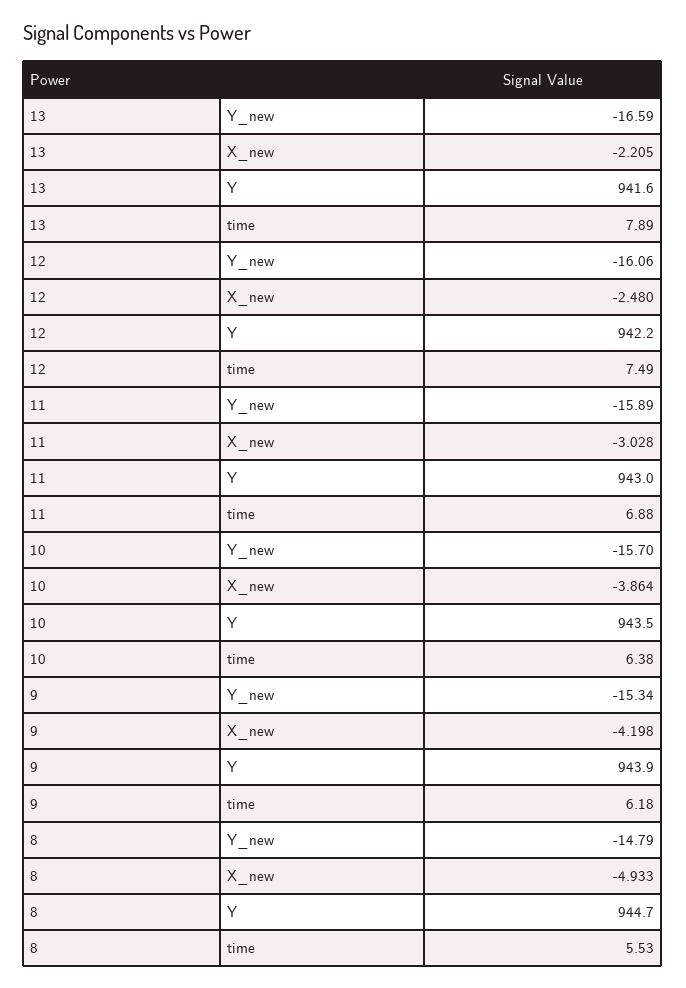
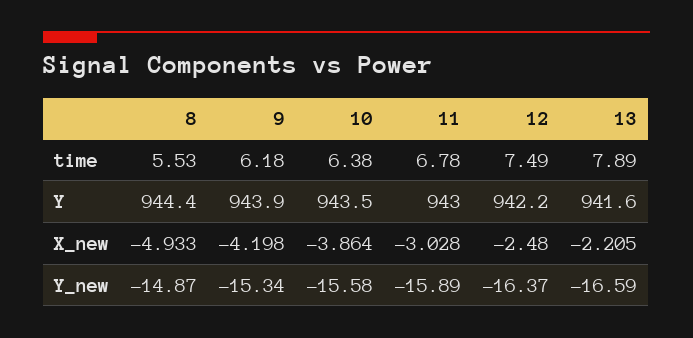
  {
    "13": {
      "Y_new": -16.59,
      "X_new": -2.205,
      "Y": 941.6,
      "time": 7.89
    },
    "12": {
-     "Y_new": -16.06,
+     "Y_new": -16.37,
      "X_new": -2.48,
      "Y": 942.2,
      "time": 7.49
    },
    "11": {
      "Y_new": -15.89,
      "X_new": -3.028,
      "Y": 943,
-     "time": 6.88
+     "time": 6.78
    },
    "10": {
-     "Y_new": -15.7,
+     "Y_new": -15.58,
      "X_new": -3.864,
      "Y": 943.5,
      "time": 6.38
    },
    "9": {
      "Y_new": -15.34,
      "X_new": -4.198,
      "Y": 943.9,
      "time": 6.18
    },
    "8": {
-     "Y_new": -14.79,
+     "Y_new": -14.87,
      "X_new": -4.933,
-     "Y": 944.7,
+     "Y": 944.4,
      "time": 5.53
    }
  }

